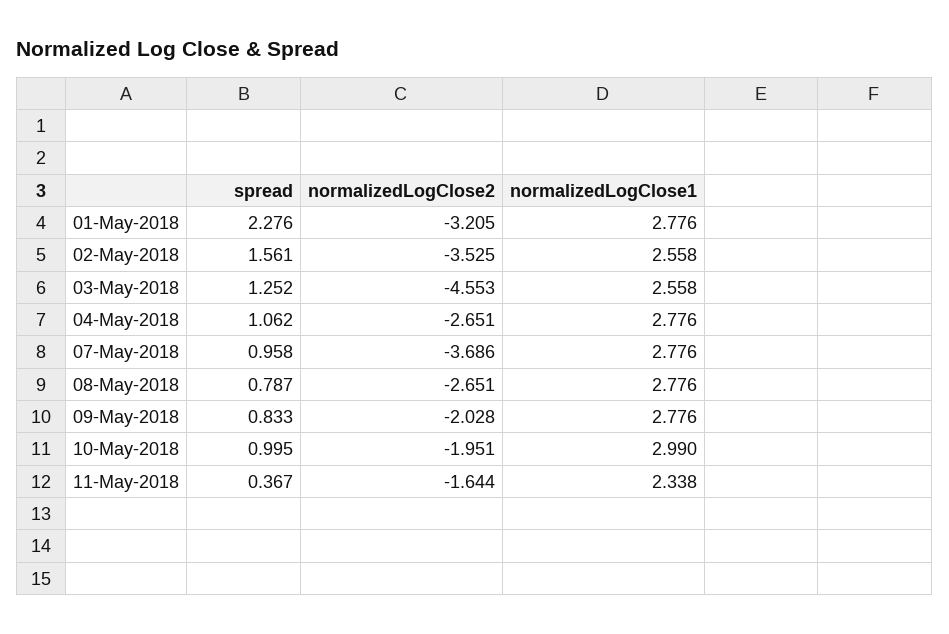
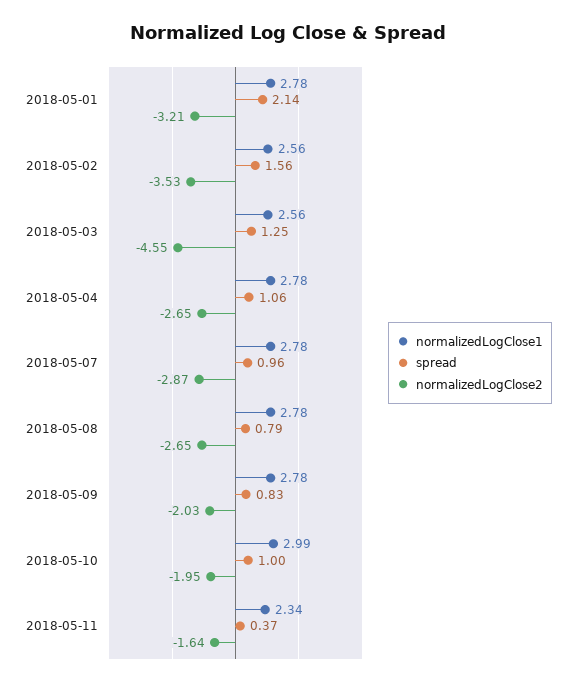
  {
    "spread": {
-     "01-May-2018": 2.276,
+     "01-May-2018": 2.14,
      "02-May-2018": 1.561,
      "03-May-2018": 1.252,
      "04-May-2018": 1.062,
      "07-May-2018": 0.958,
      "08-May-2018": 0.787,
      "09-May-2018": 0.833,
      "10-May-2018": 0.995,
      "11-May-2018": 0.367
    },
    "normalizedLogClose2": {
      "01-May-2018": -3.205,
      "02-May-2018": -3.525,
      "03-May-2018": -4.553,
      "04-May-2018": -2.651,
-     "07-May-2018": -3.686,
+     "07-May-2018": -2.87,
      "08-May-2018": -2.651,
      "09-May-2018": -2.028,
      "10-May-2018": -1.951,
      "11-May-2018": -1.644
    },
    "normalizedLogClose1": {
      "01-May-2018": 2.776,
      "02-May-2018": 2.558,
      "03-May-2018": 2.558,
      "04-May-2018": 2.776,
      "07-May-2018": 2.776,
      "08-May-2018": 2.776,
      "09-May-2018": 2.776,
      "10-May-2018": 2.99,
      "11-May-2018": 2.338
    }
  }

